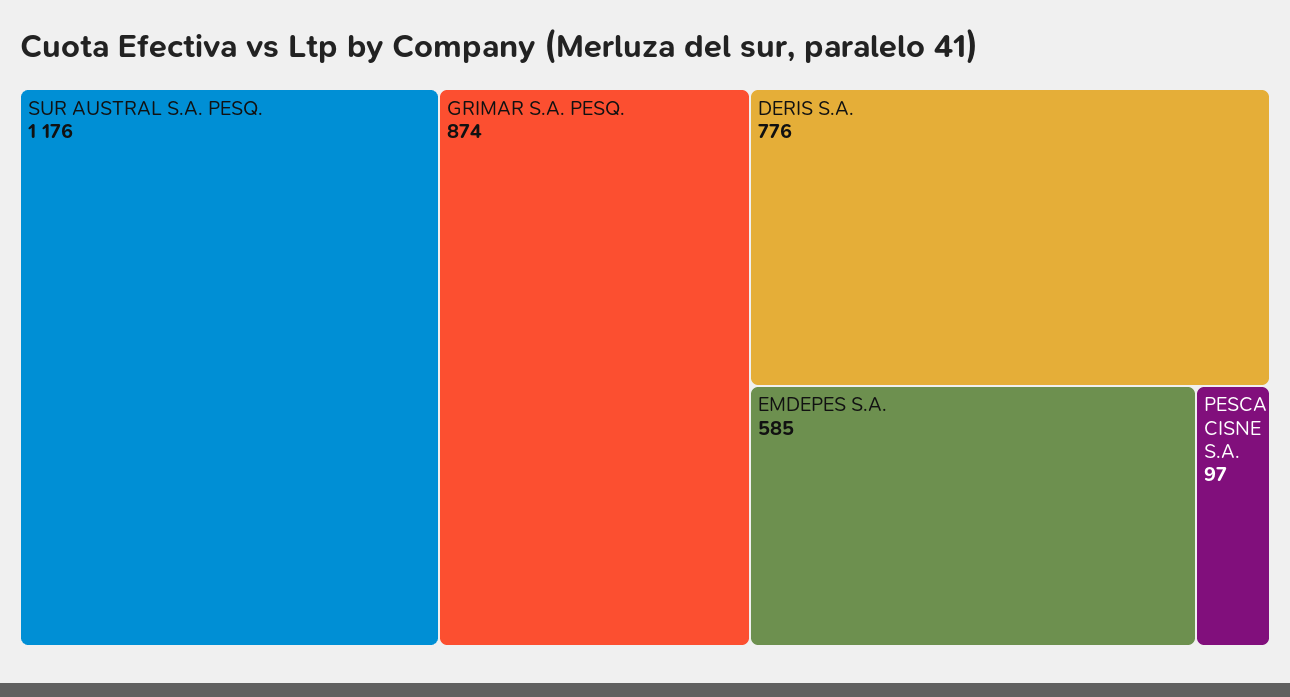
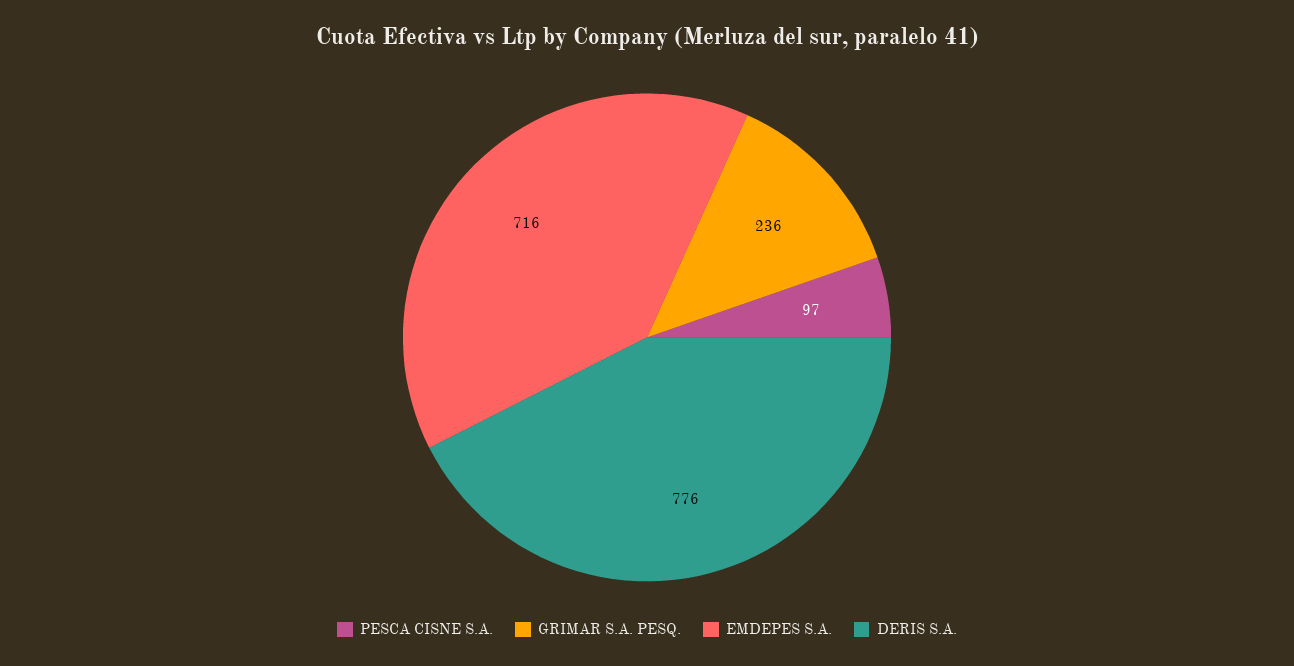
  {
-   "SUR AUSTRAL S.A. PESQ.": 1176,
-   "GRIMAR S.A. PESQ.": 874,
+   "GRIMAR S.A. PESQ.": 236,
    "DERIS S.A.": 776,
-   "EMDEPES S.A.": 585,
+   "EMDEPES S.A.": 716,
    "PESCA CISNE S.A.": 97
  }

